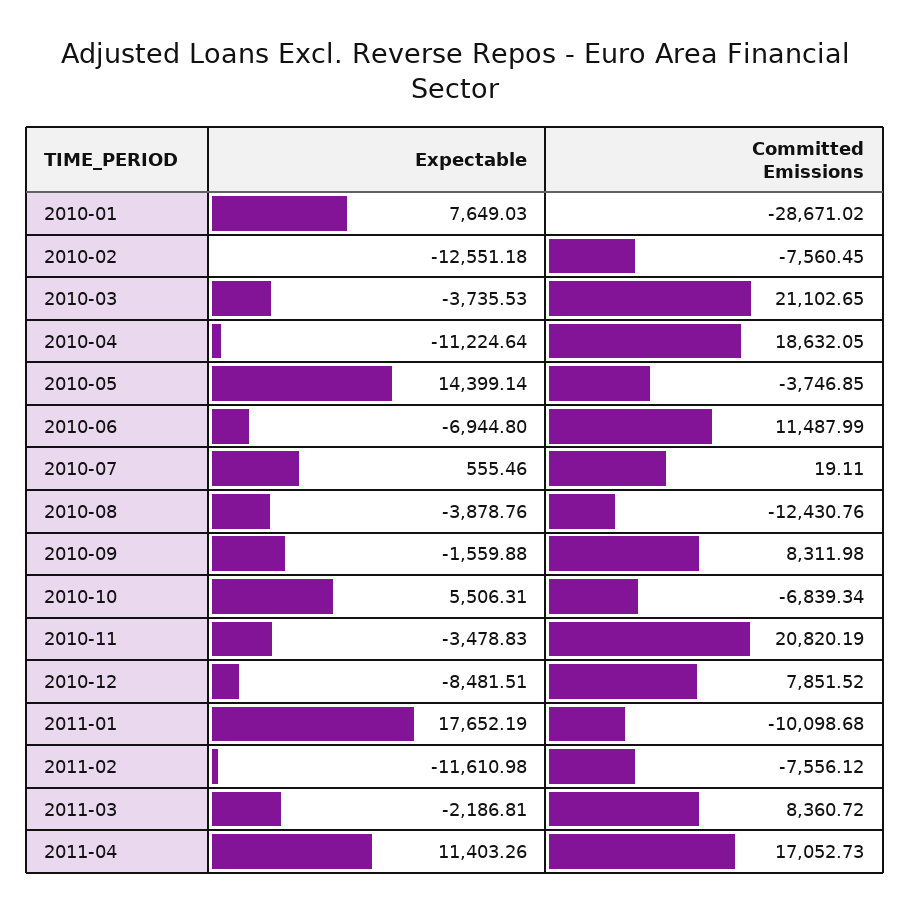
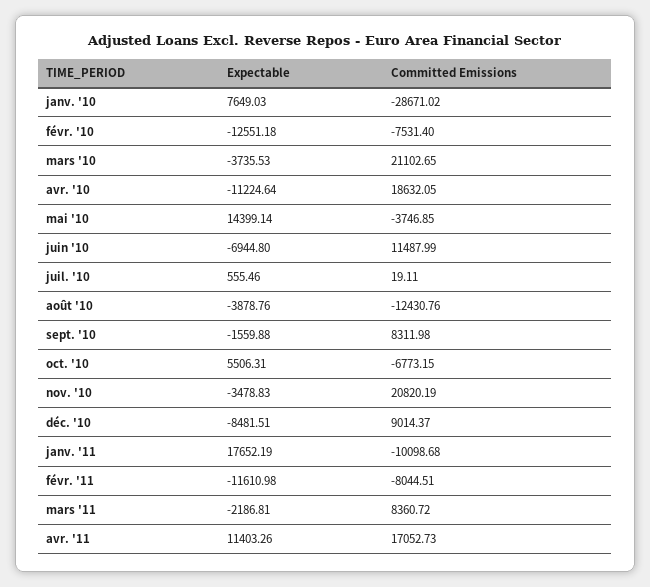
  {
    "Expectable": {
      "2010-01": 7649.03,
      "2010-02": -12551.18,
      "2010-03": -3735.53,
      "2010-04": -11224.64,
      "2010-05": 14399.14,
      "2010-06": -6944.8,
      "2010-07": 555.46,
      "2010-08": -3878.76,
      "2010-09": -1559.88,
      "2010-10": 5506.31,
      "2010-11": -3478.83,
      "2010-12": -8481.51,
      "2011-01": 17652.19,
      "2011-02": -11610.98,
      "2011-03": -2186.81,
      "2011-04": 11403.26
    },
    "Committed Emissions": {
      "2010-01": -28671.02,
-     "2010-02": -7560.45,
+     "2010-02": -7531.4,
      "2010-03": 21102.65,
      "2010-04": 18632.05,
      "2010-05": -3746.85,
      "2010-06": 11487.99,
      "2010-07": 19.11,
      "2010-08": -12430.76,
      "2010-09": 8311.98,
-     "2010-10": -6839.34,
+     "2010-10": -6773.15,
      "2010-11": 20820.19,
-     "2010-12": 7851.52,
+     "2010-12": 9014.37,
      "2011-01": -10098.68,
-     "2011-02": -7556.12,
+     "2011-02": -8044.51,
      "2011-03": 8360.72,
      "2011-04": 17052.73
    }
  }

